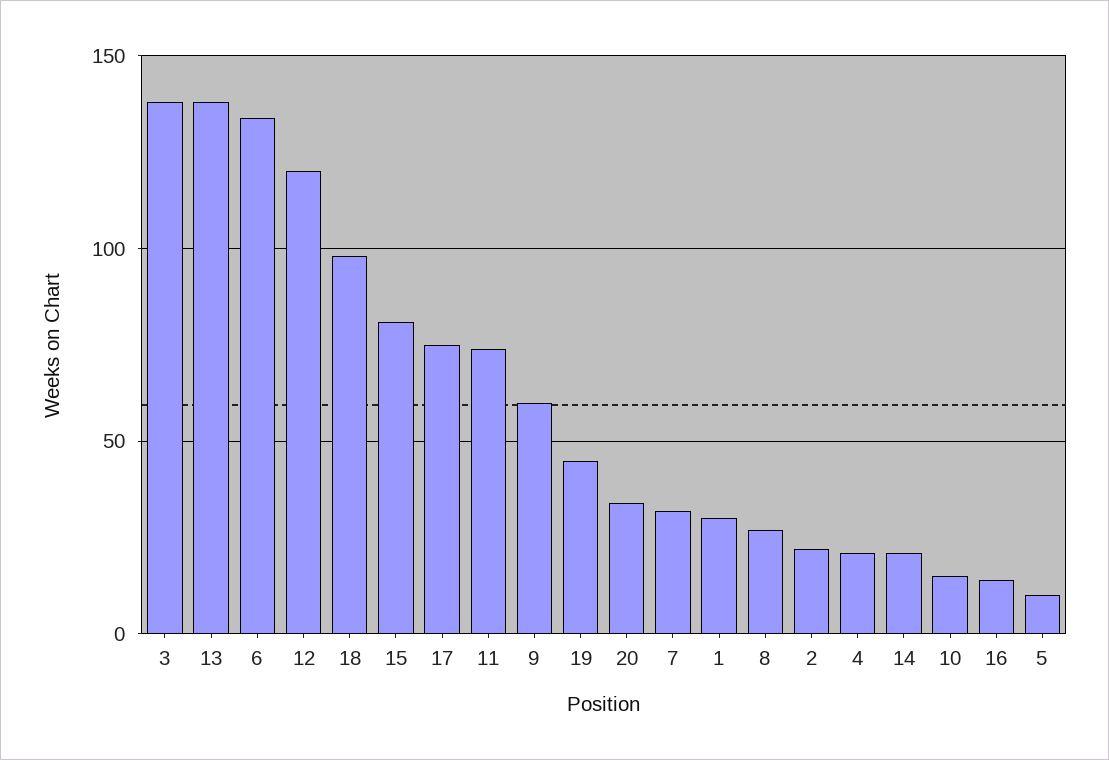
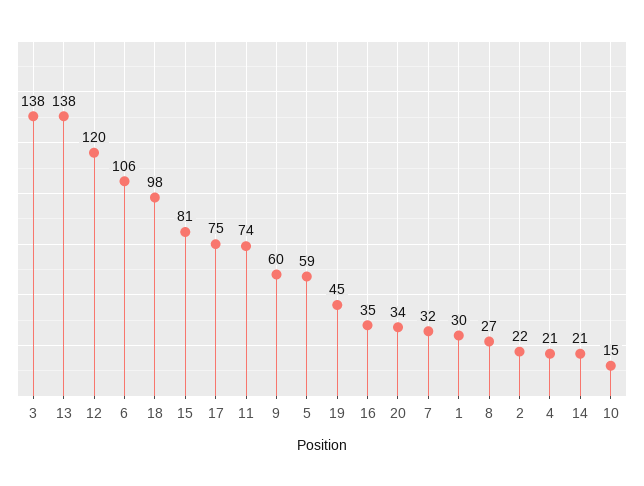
  {
    "3": 138,
    "13": 138,
-   "6": 135,
+   "6": 106,
    "12": 120,
    "18": 98,
    "15": 81,
    "17": 75,
    "11": 74,
    "9": 60,
    "19": 45,
    "20": 34,
    "7": 32,
    "1": 30,
    "8": 27,
    "2": 22,
    "4": 21,
    "14": 21,
    "10": 15,
-   "16": 15,
+   "16": 35,
-   "5": 10
+   "5": 59
  }

